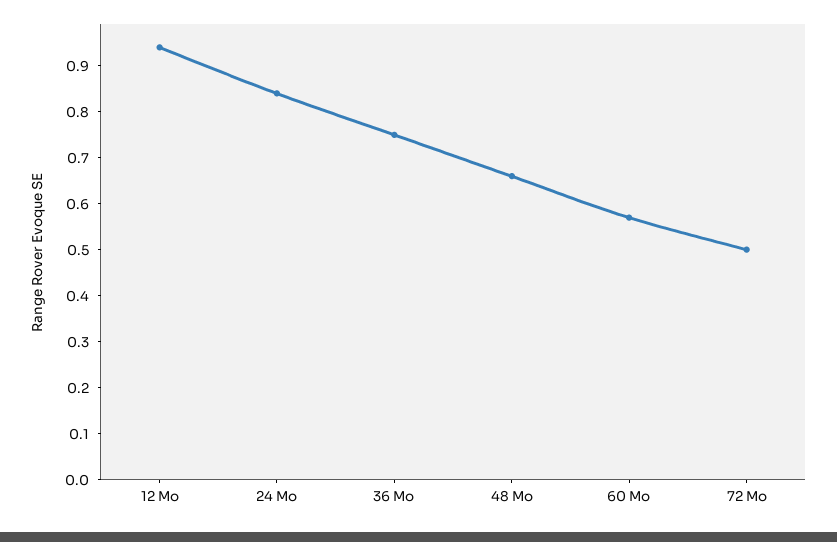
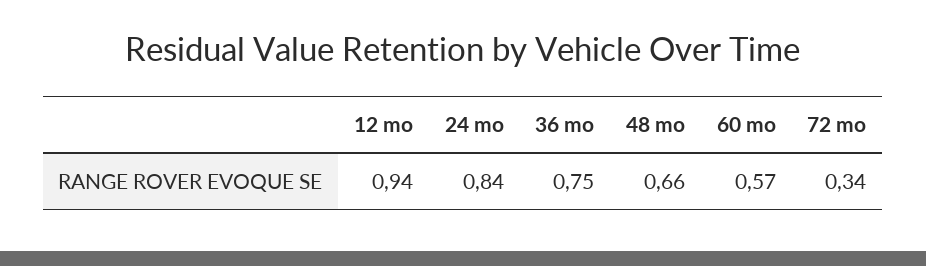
  {
    "12 Mo": 0.94,
    "24 Mo": 0.84,
    "36 Mo": 0.75,
    "48 Mo": 0.66,
    "60 Mo": 0.57,
-   "72 Mo": 0.5
+   "72 Mo": 0.34
  }

